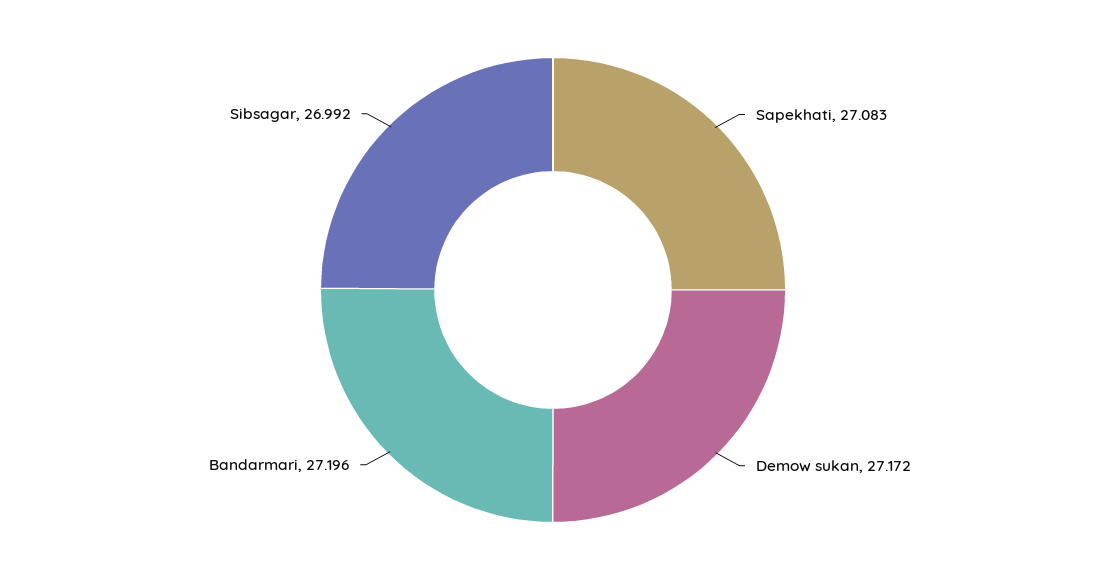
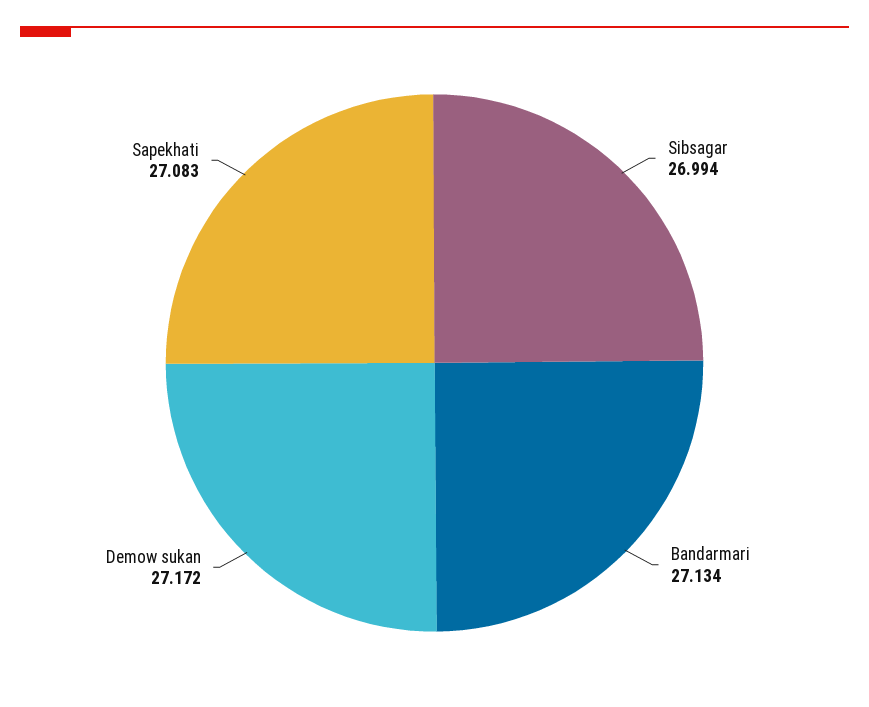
  {
    "Sapekhati": 27.083,
    "Demow sukan": 27.172,
-   "Bandarmari": 27.196,
+   "Bandarmari": 27.134,
-   "Sibsagar": 26.992
+   "Sibsagar": 26.994
  }

